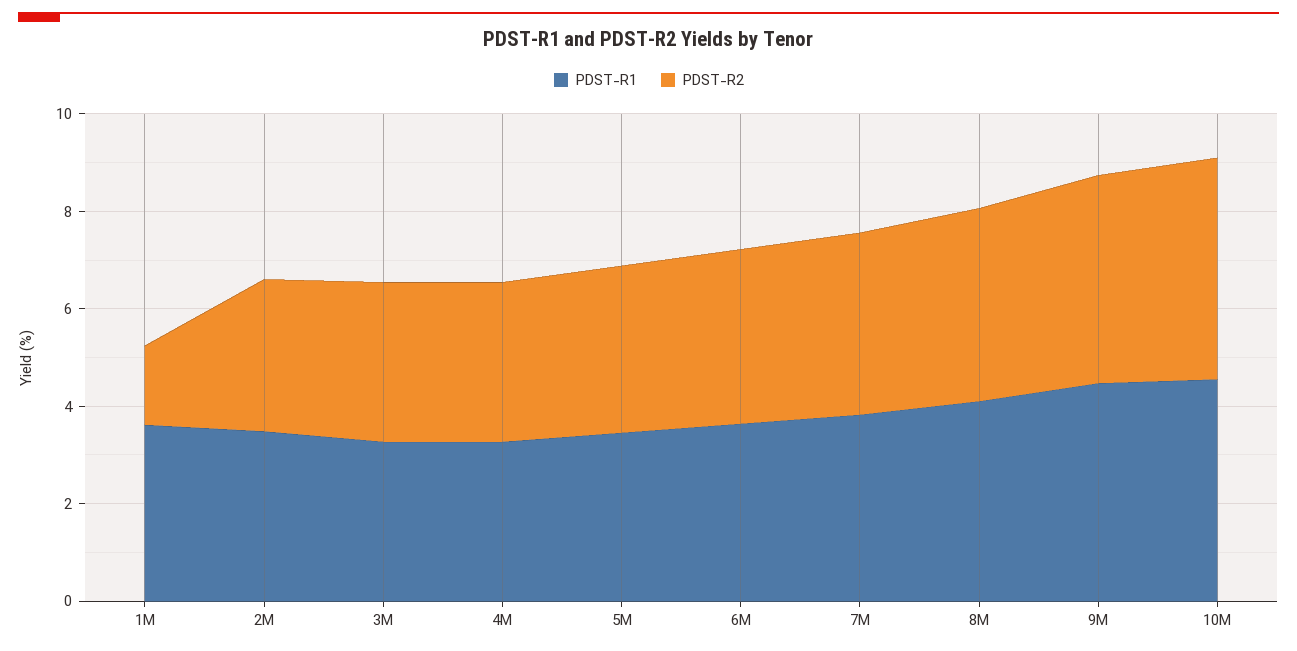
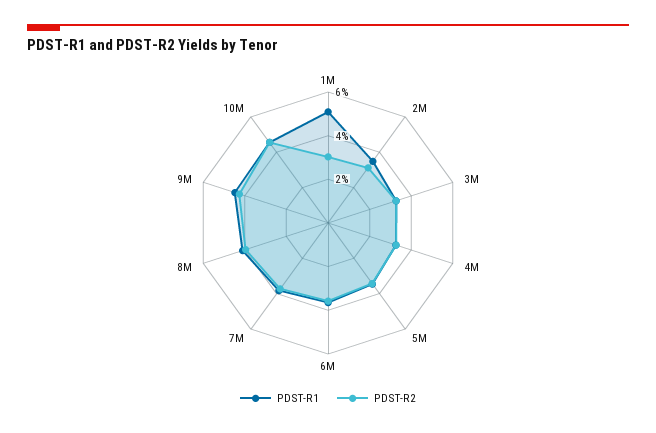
  {
    "PDST-R1": {
-     "1M": 3.5,
+     "1M": 5,
      "2M": 3.5,
      "3M": 3.5,
      "4M": 3.5,
      "5M": 3.5,
      "6M": 3.5,
      "7M": 4,
      "8M": 4,
      "9M": 4.5,
      "10M": 4.5
    },
    "PDST-R2": {
-     "1M": 1.5,
+     "1M": 3,
      "2M": 3,
      "3M": 3.5,
      "4M": 3.5,
      "5M": 3.5,
      "6M": 3.5,
      "7M": 3.5,
      "8M": 4,
      "9M": 4.5,
      "10M": 4.5
    }
  }

